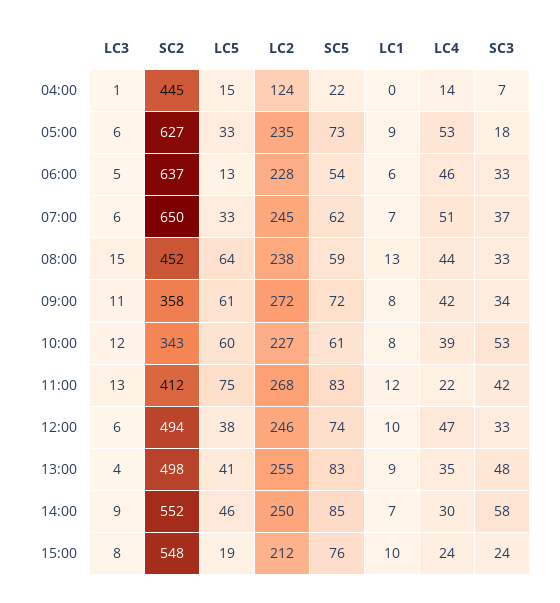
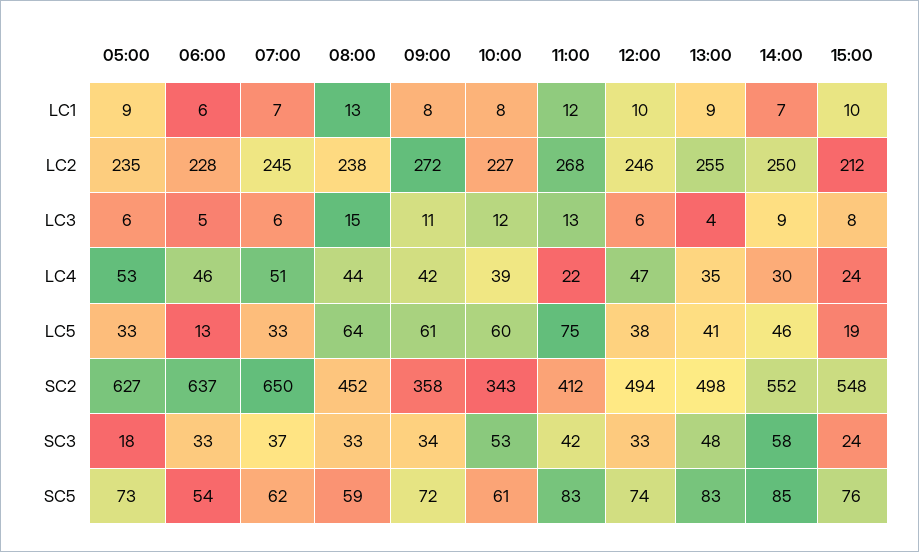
  {
    "LC3": {
-     "04:00": 1,
      "05:00": 6,
      "06:00": 5,
      "07:00": 6,
      "08:00": 15,
      "09:00": 11,
      "10:00": 12,
      "11:00": 13,
      "12:00": 6,
      "13:00": 4,
      "14:00": 9,
      "15:00": 8
    },
    "SC2": {
-     "04:00": 445,
      "05:00": 627,
      "06:00": 637,
      "07:00": 650,
      "08:00": 452,
      "09:00": 358,
      "10:00": 343,
      "11:00": 412,
      "12:00": 494,
      "13:00": 498,
      "14:00": 552,
      "15:00": 548
    },
    "LC5": {
-     "04:00": 15,
      "05:00": 33,
      "06:00": 13,
      "07:00": 33,
      "08:00": 64,
      "09:00": 61,
      "10:00": 60,
      "11:00": 75,
      "12:00": 38,
      "13:00": 41,
      "14:00": 46,
      "15:00": 19
    },
    "LC2": {
-     "04:00": 124,
      "05:00": 235,
      "06:00": 228,
      "07:00": 245,
      "08:00": 238,
      "09:00": 272,
      "10:00": 227,
      "11:00": 268,
      "12:00": 246,
      "13:00": 255,
      "14:00": 250,
      "15:00": 212
    },
    "SC5": {
-     "04:00": 22,
      "05:00": 73,
      "06:00": 54,
      "07:00": 62,
      "08:00": 59,
      "09:00": 72,
      "10:00": 61,
      "11:00": 83,
      "12:00": 74,
      "13:00": 83,
      "14:00": 85,
      "15:00": 76
    },
    "LC1": {
-     "04:00": 0,
      "05:00": 9,
      "06:00": 6,
      "07:00": 7,
      "08:00": 13,
      "09:00": 8,
      "10:00": 8,
      "11:00": 12,
      "12:00": 10,
      "13:00": 9,
      "14:00": 7,
      "15:00": 10
    },
    "LC4": {
-     "04:00": 14,
      "05:00": 53,
      "06:00": 46,
      "07:00": 51,
      "08:00": 44,
      "09:00": 42,
      "10:00": 39,
      "11:00": 22,
      "12:00": 47,
      "13:00": 35,
      "14:00": 30,
      "15:00": 24
    },
    "SC3": {
-     "04:00": 7,
      "05:00": 18,
      "06:00": 33,
      "07:00": 37,
      "08:00": 33,
      "09:00": 34,
      "10:00": 53,
      "11:00": 42,
      "12:00": 33,
      "13:00": 48,
      "14:00": 58,
      "15:00": 24
    }
  }

